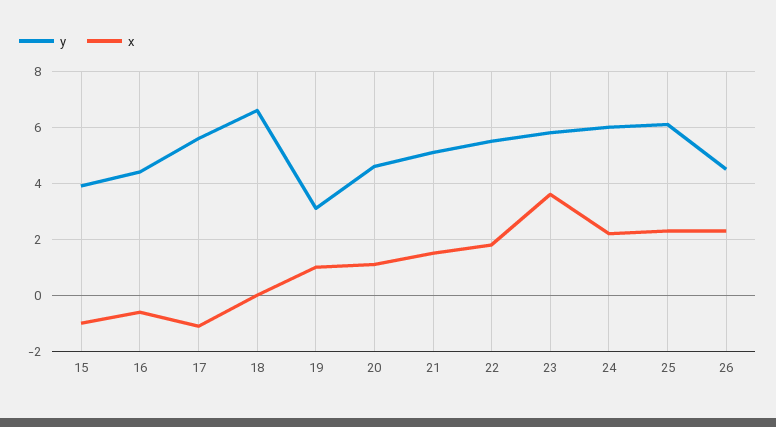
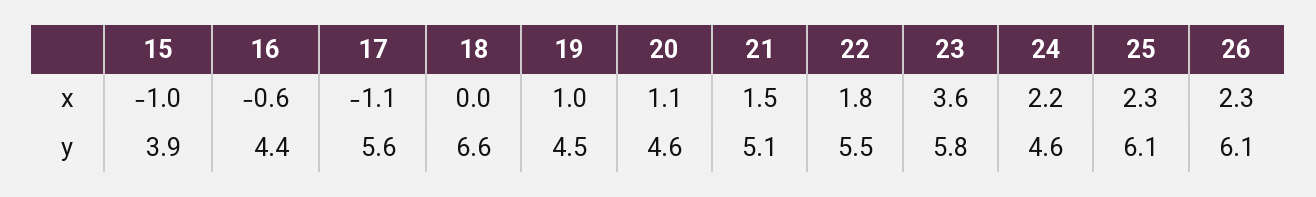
  {
    "y": {
      "15": 3.9,
      "16": 4.4,
      "17": 5.6,
      "18": 6.6,
-     "19": 3,
+     "19": 4.5,
      "20": 4.6,
      "21": 5.1,
      "22": 5.5,
      "23": 5.8,
-     "24": 6,
+     "24": 4.6,
      "25": 6.1,
-     "26": 4.5
+     "26": 6.1
    },
    "x": {
      "15": -1,
      "16": -0.6,
      "17": -1.1,
      "18": 0,
      "19": 1,
      "20": 1.1,
      "21": 1.5,
      "22": 1.8,
      "23": 3.6,
      "24": 2.2,
      "25": 2.3,
      "26": 2.3
    }
  }

